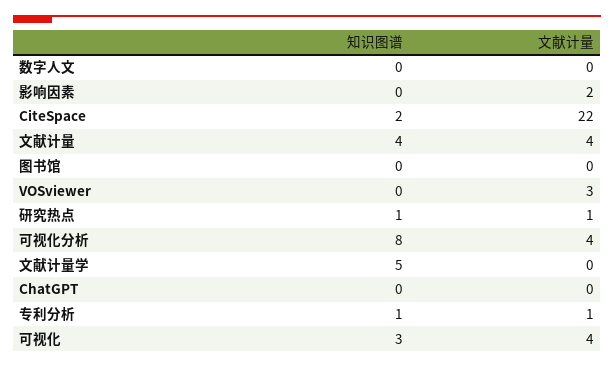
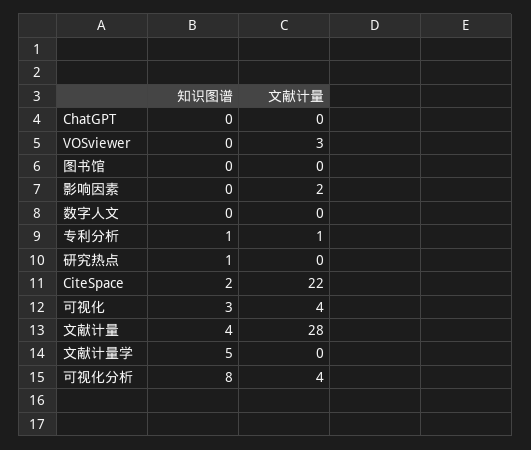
  {
    "知识图谱": {
      "数字人文": 0,
      "影响因素": 0,
      "CiteSpace": 2,
      "文献计量": 4,
      "图书馆": 0,
      "VOSviewer": 0,
      "研究热点": 1,
      "可视化分析": 8,
      "文献计量学": 5,
      "ChatGPT": 0,
      "专利分析": 1,
      "可视化": 3
    },
    "文献计量": {
      "数字人文": 0,
      "影响因素": 2,
      "CiteSpace": 22,
-     "文献计量": 4,
+     "文献计量": 28,
      "图书馆": 0,
      "VOSviewer": 3,
-     "研究热点": 1,
+     "研究热点": 0,
      "可视化分析": 4,
      "文献计量学": 0,
      "ChatGPT": 0,
      "专利分析": 1,
      "可视化": 4
    }
  }

